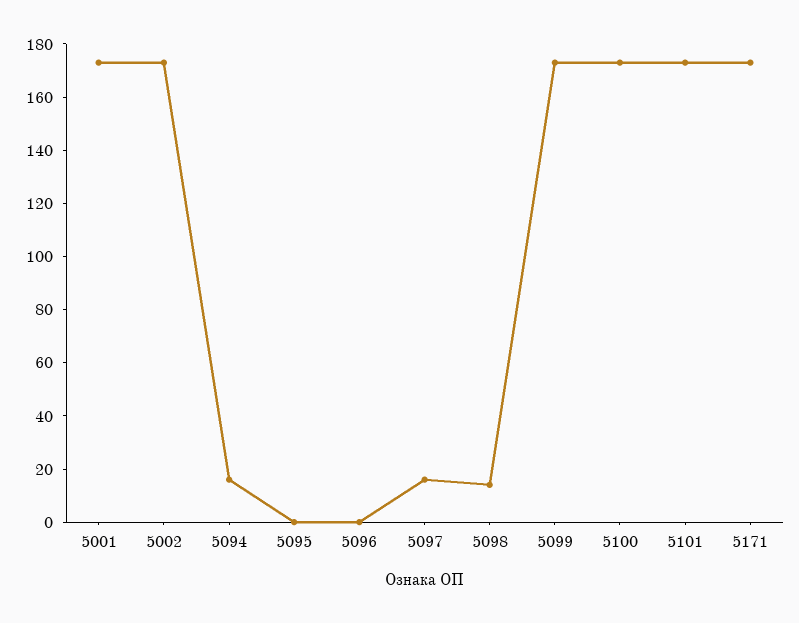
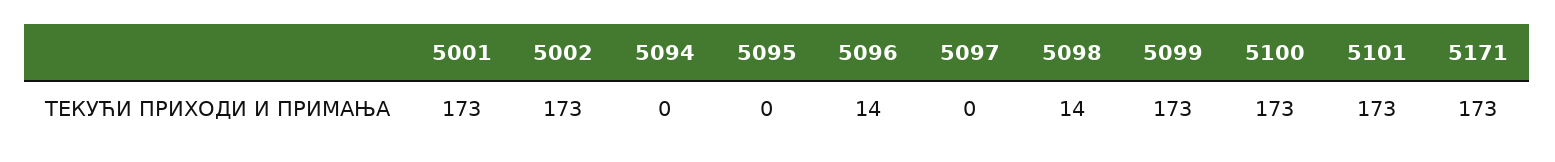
  {
    "5001": 173,
    "5002": 173,
-   "5094": 15,
+   "5094": 0,
    "5095": 0,
-   "5096": 0,
+   "5096": 14,
-   "5097": 15,
+   "5097": 0,
    "5098": 14,
    "5099": 173,
    "5100": 173,
    "5101": 173,
    "5171": 173
  }

